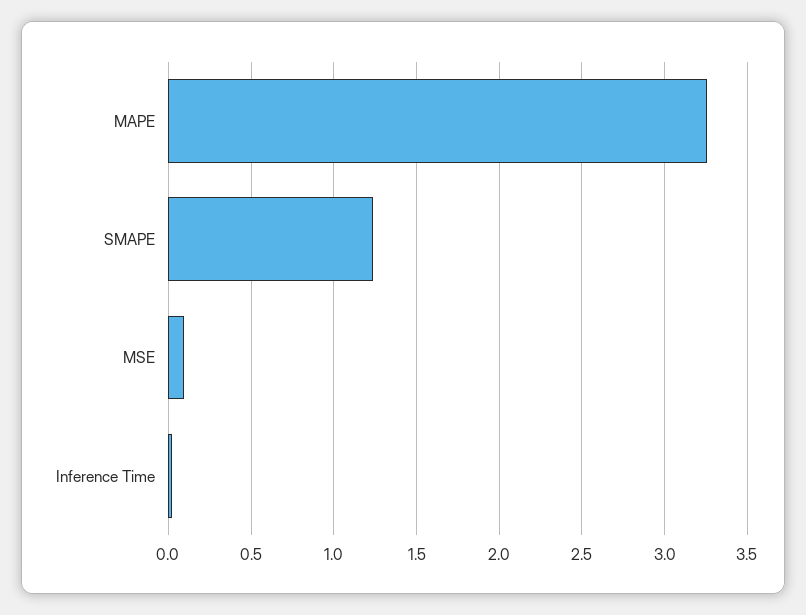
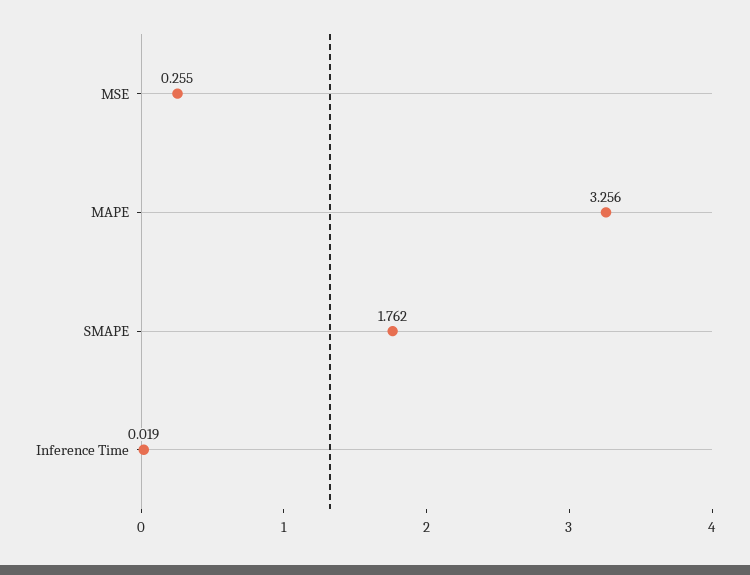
  {
    "MAPE": 3.256,
-   "SMAPE": 1.25,
+   "SMAPE": 1.762,
-   "MSE": 0.1,
+   "MSE": 0.255,
    "Inference Time": 0.019
  }

